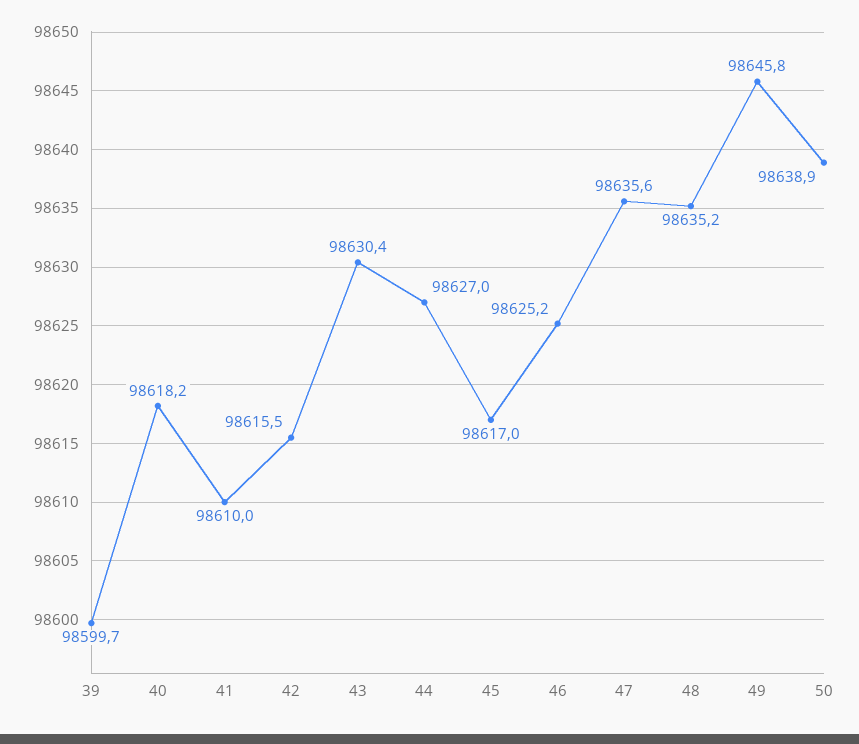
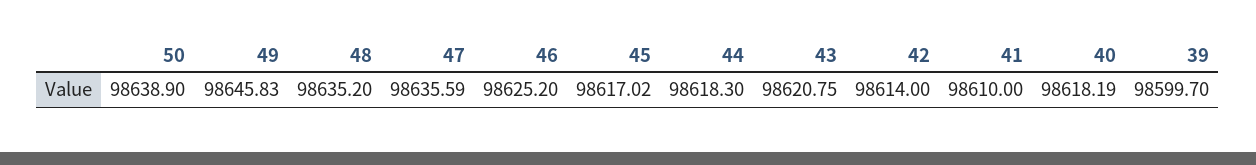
  {
    "39": 98599.7,
    "40": 98618.19,
    "41": 98610,
-   "42": 98615.5,
+   "42": 98614,
-   "43": 98630.4,
+   "43": 98620.75,
-   "44": 98627,
+   "44": 98618.3,
    "45": 98617.02,
    "46": 98625.2,
    "47": 98635.59,
    "48": 98635.2,
    "49": 98645.83,
    "50": 98638.9
  }

